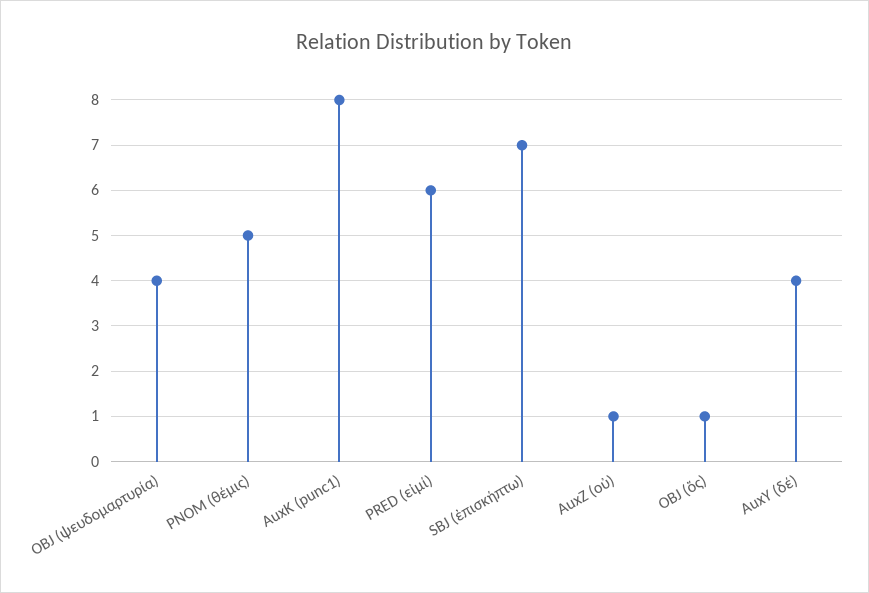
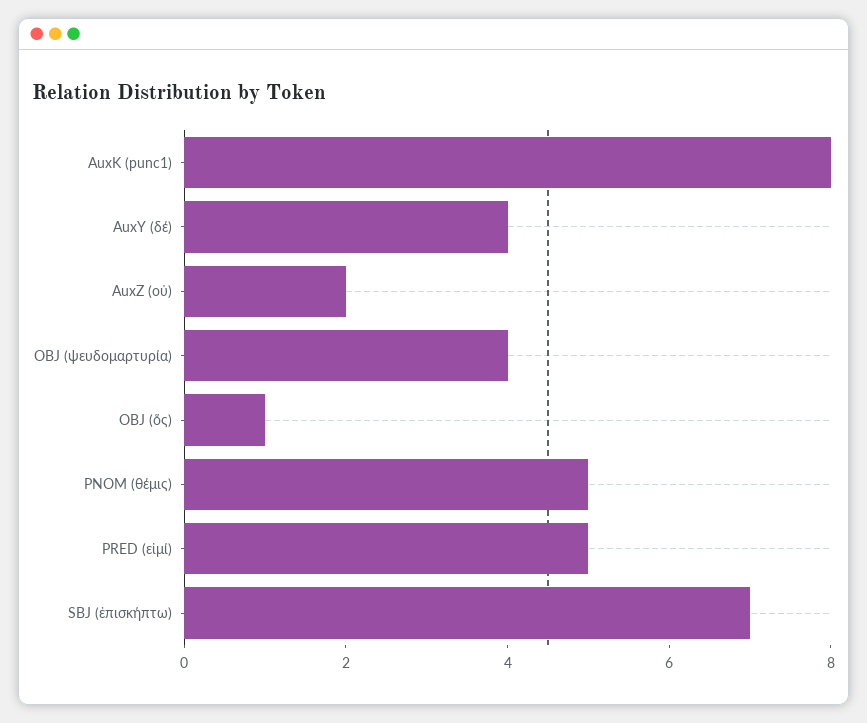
  {
    "OBJ (ψευδομαρτυρία)": 4,
    "PNOM (θέμις)": 5,
    "AuxK (punc1)": 8,
-   "PRED (εἰμί)": 6,
+   "PRED (εἰμί)": 5,
    "SBJ (ἐπισκήπτω)": 7,
-   "AuxZ (οὐ)": 1,
+   "AuxZ (οὐ)": 2,
    "OBJ (ὅς)": 1,
    "AuxY (δέ)": 4
  }

